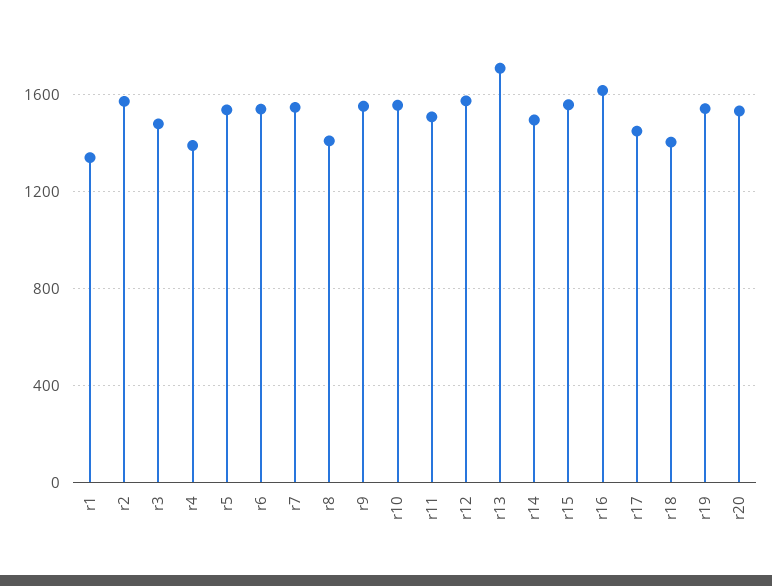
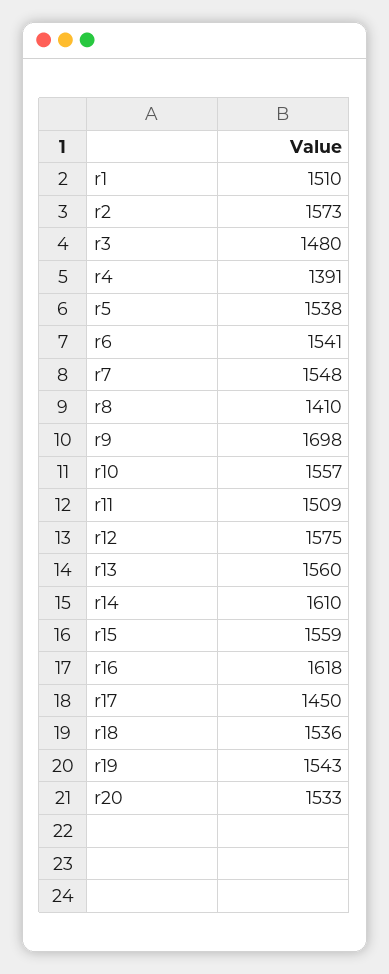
  {
-   "r1": 1350,
+   "r1": 1510,
    "r2": 1573,
    "r3": 1480,
    "r4": 1391,
    "r5": 1538,
    "r6": 1541,
    "r7": 1548,
    "r8": 1410,
-   "r9": 1550,
+   "r9": 1698,
    "r10": 1557,
    "r11": 1509,
    "r12": 1575,
-   "r13": 1700,
+   "r13": 1560,
-   "r14": 1500,
+   "r14": 1610,
    "r15": 1559,
    "r16": 1618,
    "r17": 1450,
-   "r18": 1400,
+   "r18": 1536,
    "r19": 1543,
    "r20": 1533
  }

